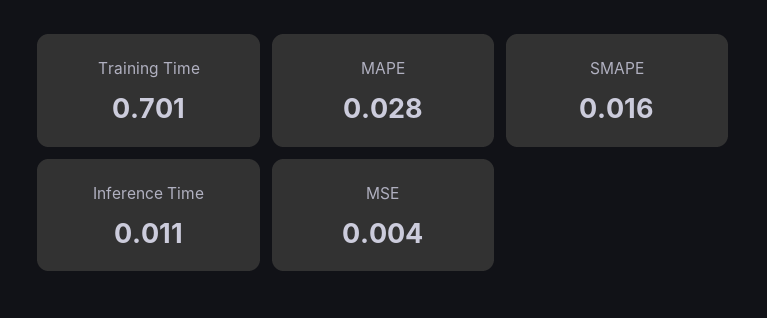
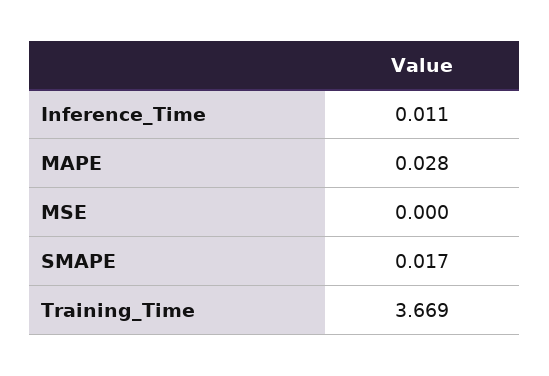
  {
-   "Training Time": 0.701,
+   "Training Time": 3.669,
    "MAPE": 0.028,
-   "SMAPE": 0.016,
+   "SMAPE": 0.017,
    "Inference Time": 0.011,
-   "MSE": 0.004
+   "MSE": 0
  }

